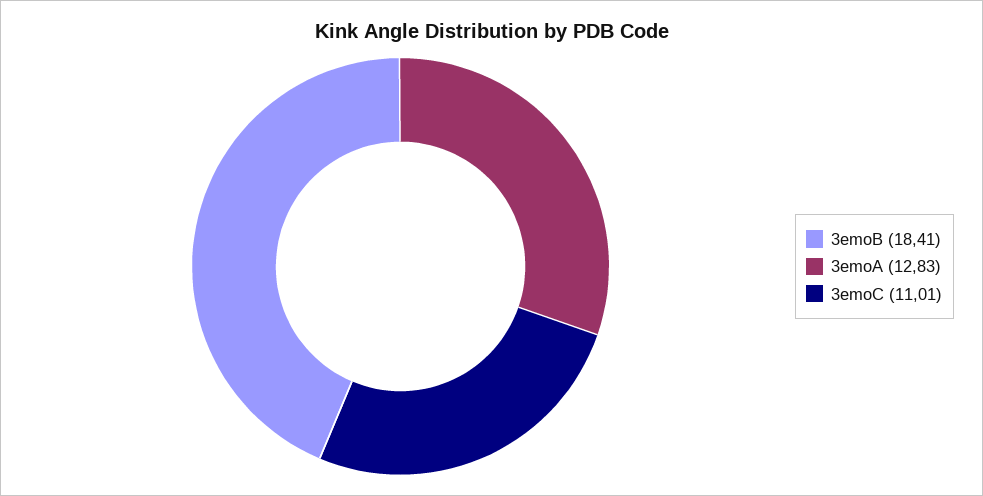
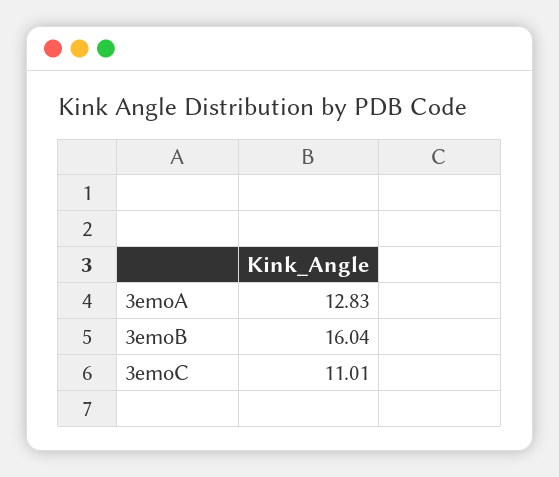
  {
-   "3emoB": 18.41,
+   "3emoB": 16.04,
    "3emoA": 12.83,
    "3emoC": 11.01
  }

